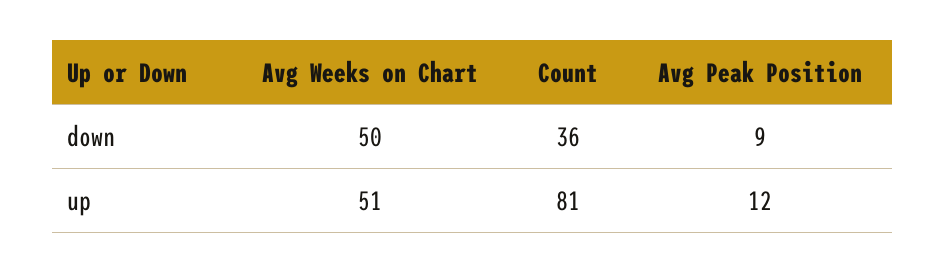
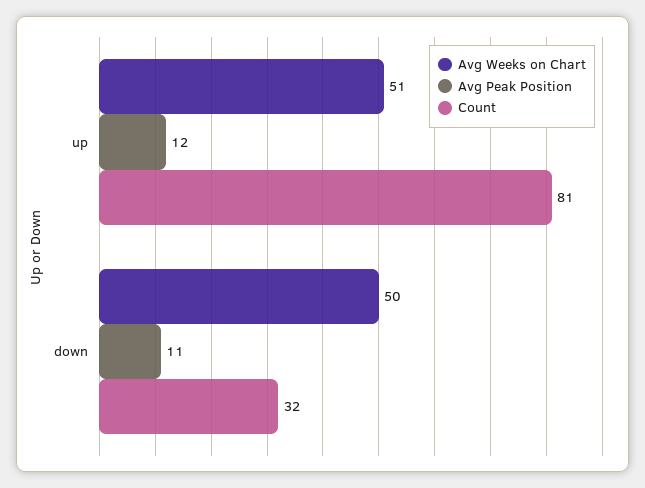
  {
    "Avg Weeks on Chart": {
      "down": 50,
      "up": 51
    },
    "Count": {
-     "down": 36,
+     "down": 32,
      "up": 81
    },
    "Avg Peak Position": {
-     "down": 9,
+     "down": 11,
      "up": 12
    }
  }

